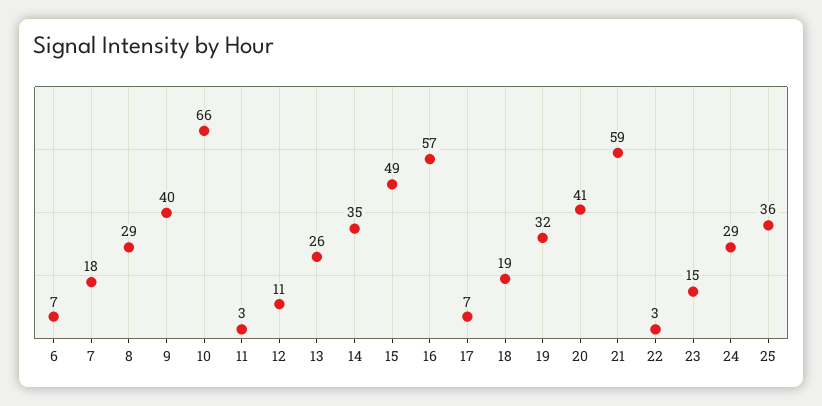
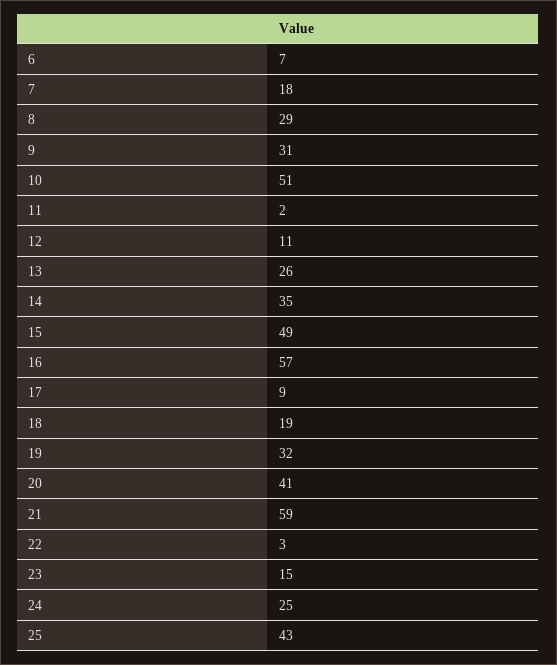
  {
    "6": 7,
    "7": 18,
    "8": 29,
-   "9": 40,
+   "9": 31,
-   "10": 66,
+   "10": 51,
-   "11": 3,
+   "11": 2,
    "12": 11,
    "13": 26,
    "14": 35,
    "15": 49,
    "16": 57,
-   "17": 7,
+   "17": 9,
    "18": 19,
    "19": 32,
    "20": 41,
    "21": 59,
    "22": 3,
    "23": 15,
-   "24": 29,
+   "24": 25,
-   "25": 36
+   "25": 43
  }

